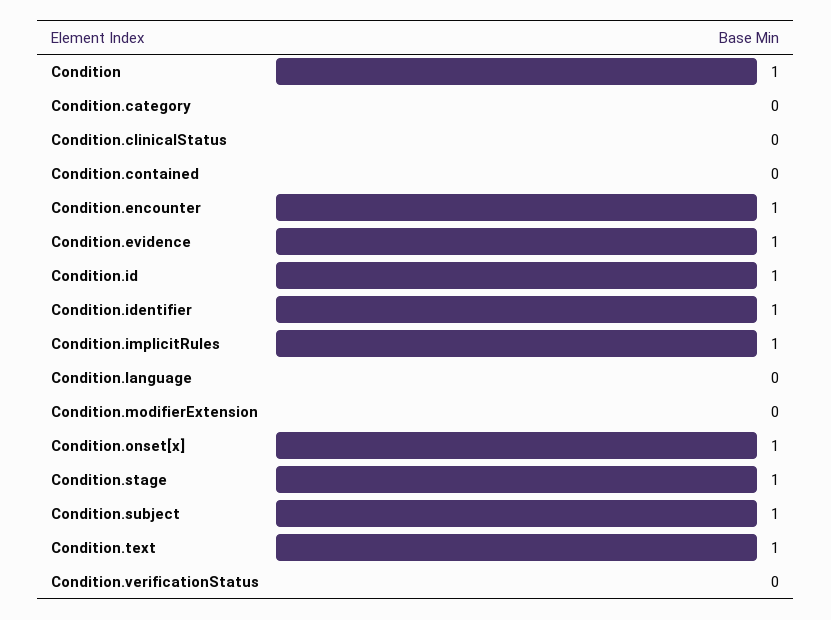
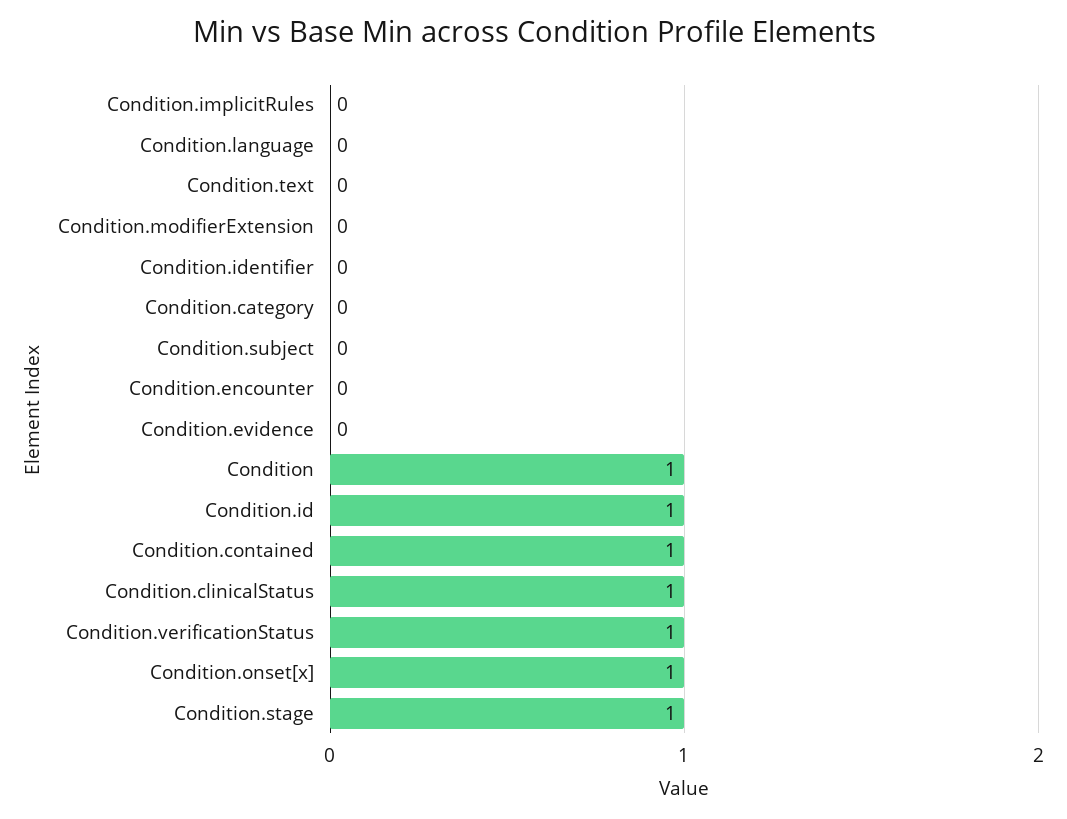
  {
    "Condition": 1,
    "Condition.category": 0,
-   "Condition.clinicalStatus": 0,
+   "Condition.clinicalStatus": 1,
-   "Condition.contained": 0,
+   "Condition.contained": 1,
-   "Condition.encounter": 1,
+   "Condition.encounter": 0,
-   "Condition.evidence": 1,
+   "Condition.evidence": 0,
    "Condition.id": 1,
-   "Condition.identifier": 1,
+   "Condition.identifier": 0,
-   "Condition.implicitRules": 1,
+   "Condition.implicitRules": 0,
    "Condition.language": 0,
    "Condition.modifierExtension": 0,
    "Condition.onset[x]": 1,
    "Condition.stage": 1,
-   "Condition.subject": 1,
+   "Condition.subject": 0,
-   "Condition.text": 1,
+   "Condition.text": 0,
-   "Condition.verificationStatus": 0
+   "Condition.verificationStatus": 1
  }

